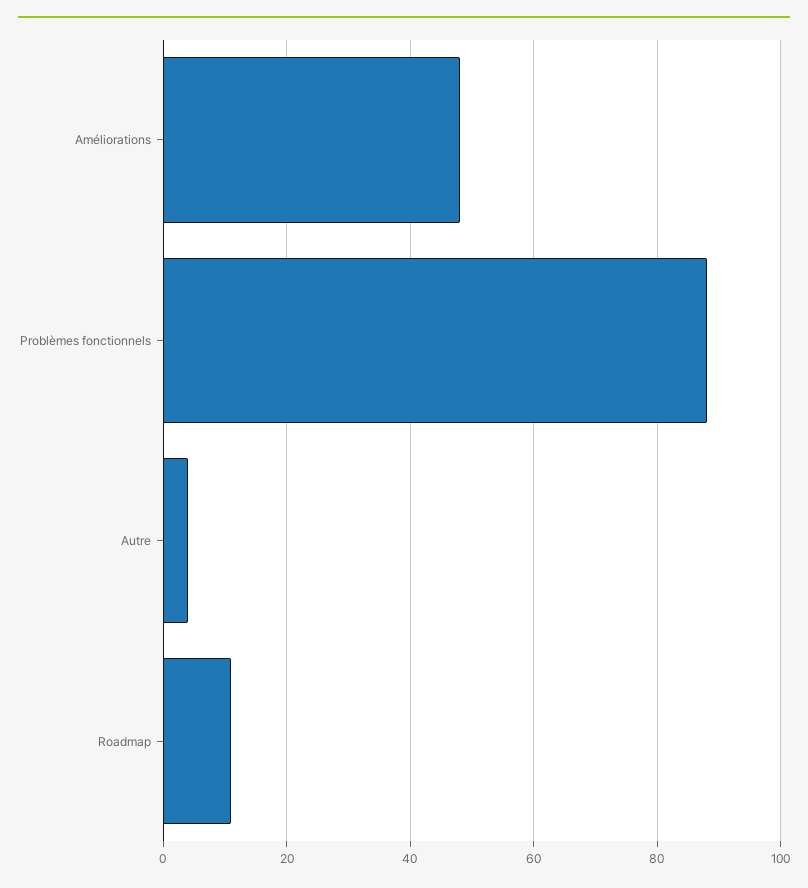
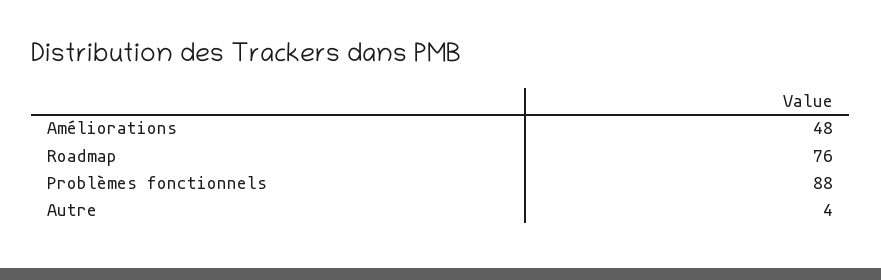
  {
    "Améliorations": 48,
    "Problèmes fonctionnels": 88,
    "Autre": 4,
-   "Roadmap": 10
+   "Roadmap": 76
  }

